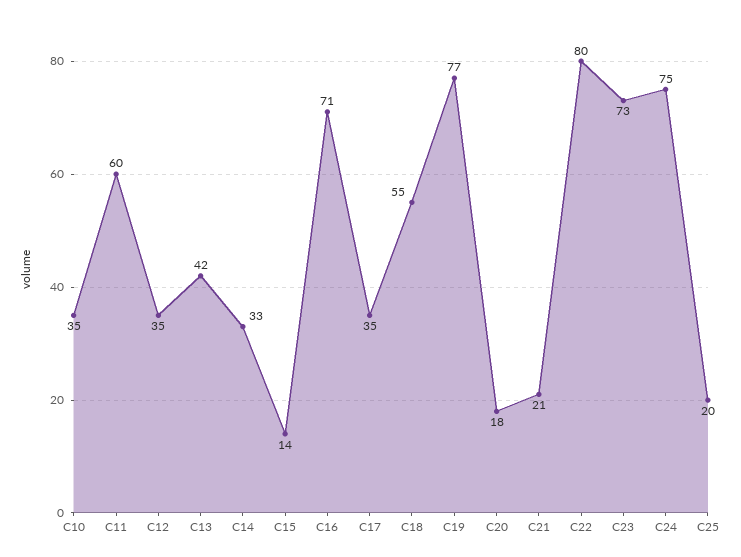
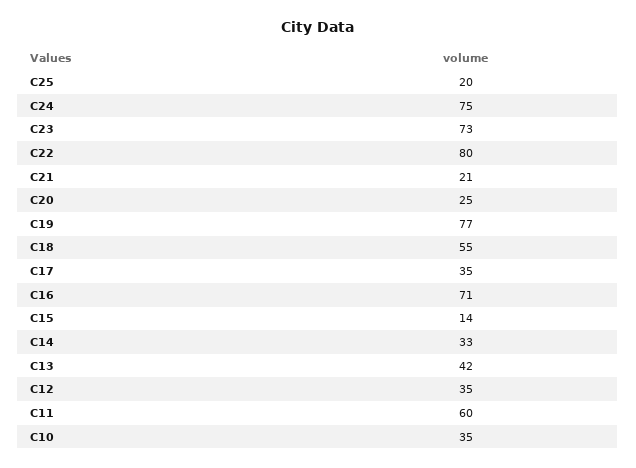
  {
    "C10": 35,
    "C11": 60,
    "C12": 35,
    "C13": 42,
    "C14": 33,
    "C15": 14,
    "C16": 71,
    "C17": 35,
    "C18": 55,
    "C19": 77,
-   "C20": 18,
+   "C20": 25,
    "C21": 21,
    "C22": 80,
    "C23": 73,
    "C24": 75,
    "C25": 20
  }

